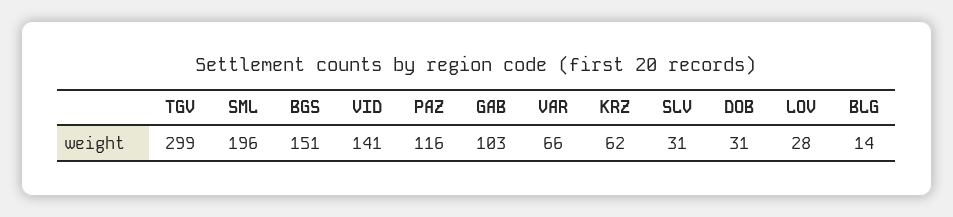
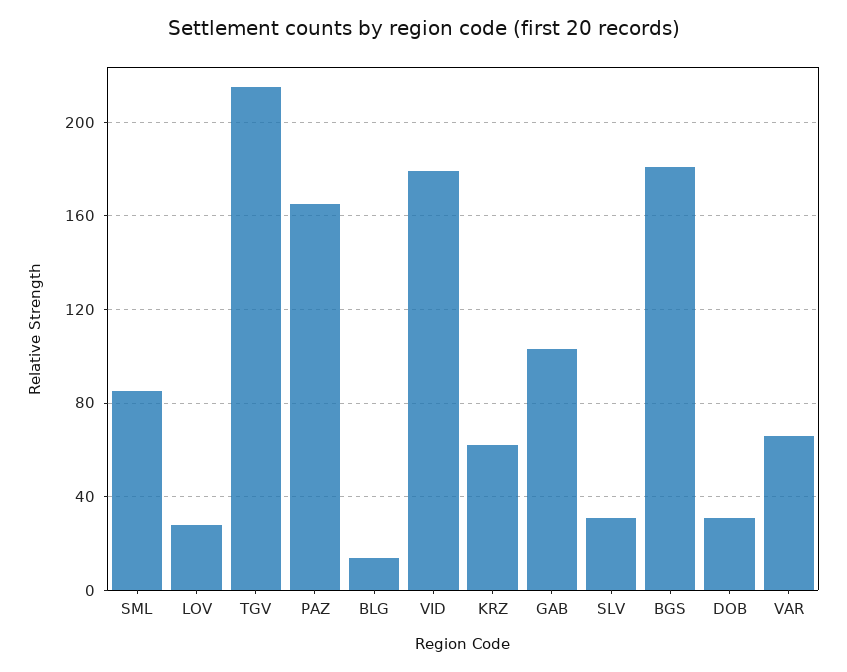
  {
-   "TGV": 299,
+   "TGV": 215,
-   "SML": 196,
+   "SML": 85,
-   "BGS": 151,
+   "BGS": 180,
-   "VID": 141,
+   "VID": 180,
-   "PAZ": 116,
+   "PAZ": 165,
    "GAB": 103,
    "VAR": 66,
    "KRZ": 62,
    "SLV": 31,
    "DOB": 31,
    "LOV": 28,
    "BLG": 14
  }

